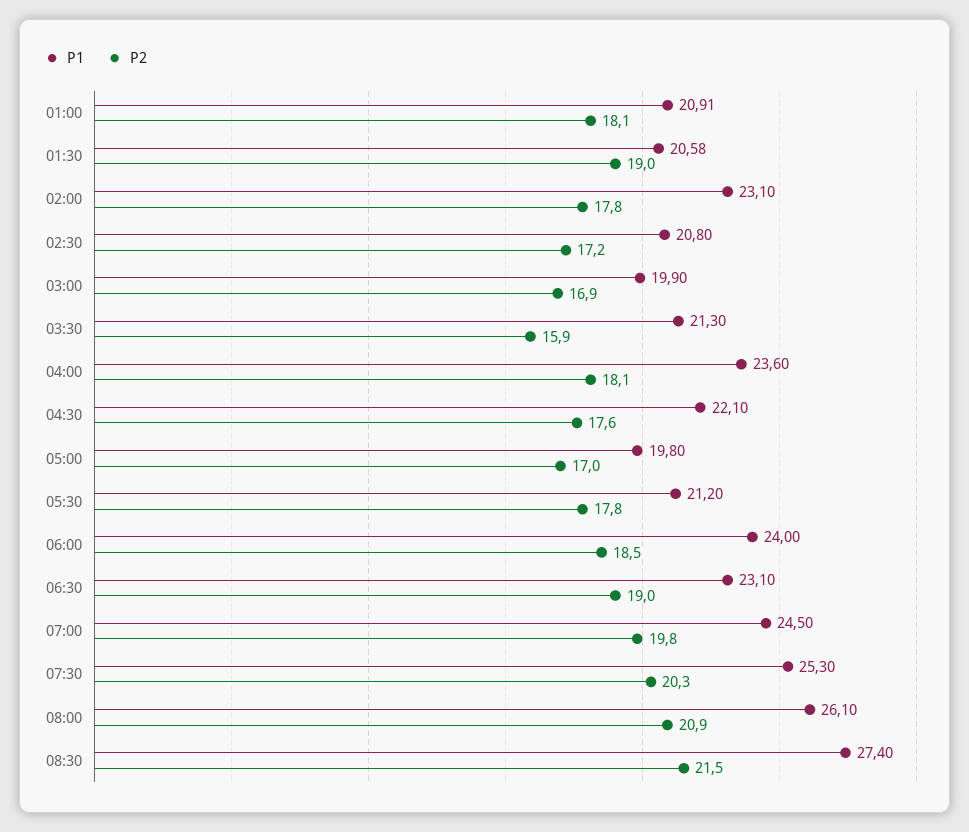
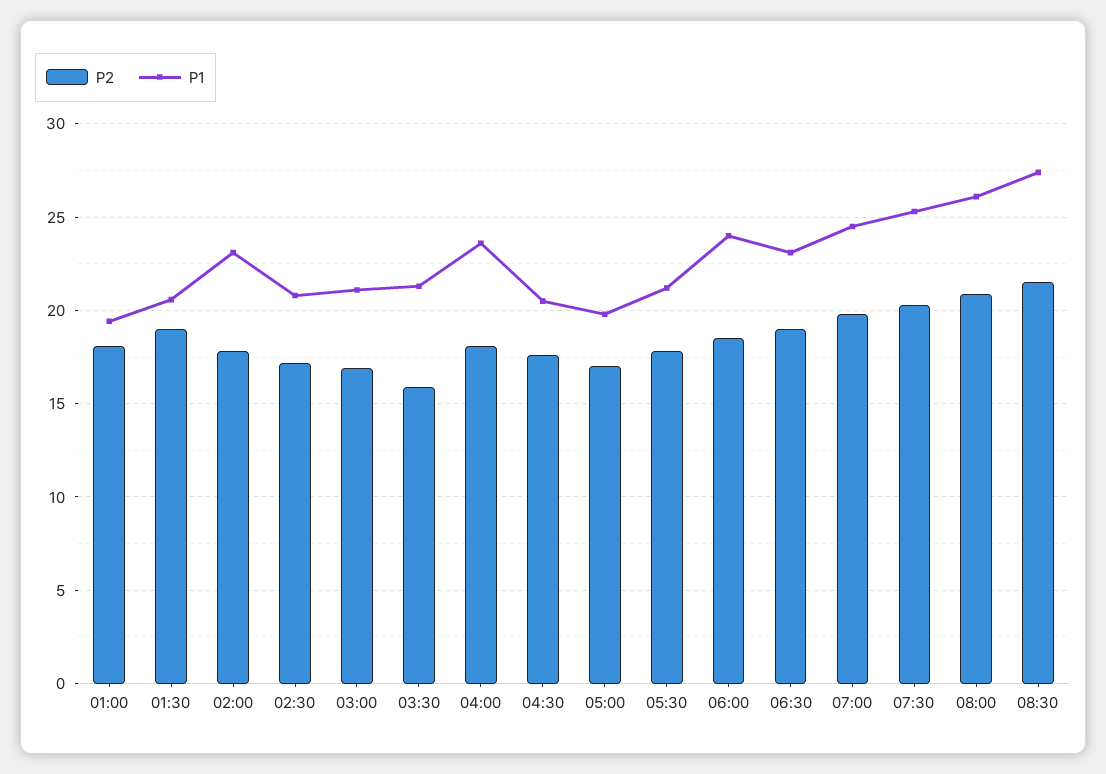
  {
    "P1": {
-     "01:00": 20.91,
+     "01:00": 19.5,
      "01:30": 20.58,
      "02:00": 23.1,
      "02:30": 20.8,
-     "03:00": 19.9,
+     "03:00": 21,
      "03:30": 21.3,
      "04:00": 23.6,
-     "04:30": 22.1,
+     "04:30": 20.5,
      "05:00": 19.8,
      "05:30": 21.2,
      "06:00": 24,
      "06:30": 23.1,
      "07:00": 24.5,
      "07:30": 25.3,
      "08:00": 26.1,
      "08:30": 27.4
    },
    "P2": {
      "01:00": 18.1,
      "01:30": 19,
      "02:00": 17.8,
      "02:30": 17.2,
      "03:00": 16.9,
      "03:30": 15.9,
      "04:00": 18.1,
      "04:30": 17.6,
      "05:00": 17,
      "05:30": 17.8,
      "06:00": 18.5,
      "06:30": 19,
      "07:00": 19.8,
      "07:30": 20.3,
      "08:00": 20.9,
      "08:30": 21.5
    }
  }

